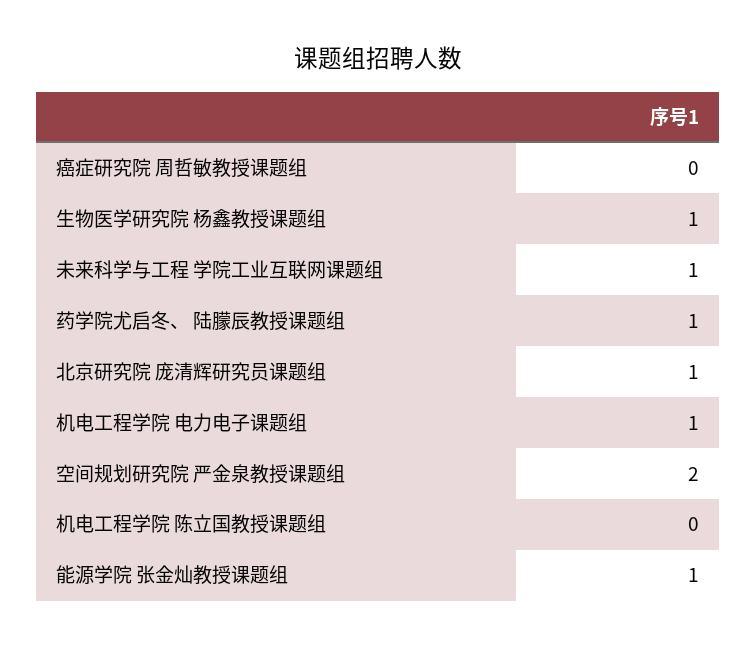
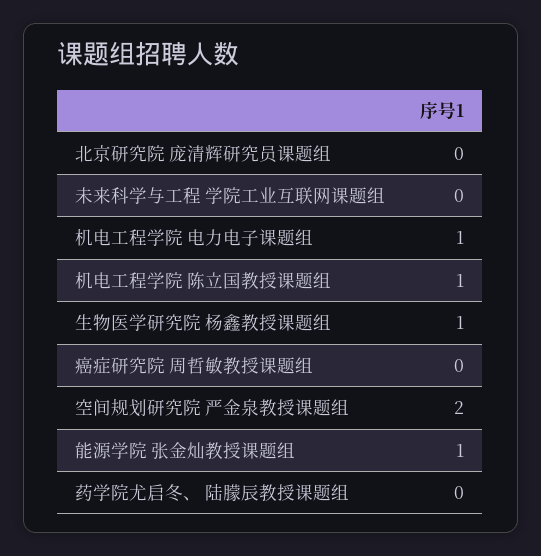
  {
    "癌症研究院 周哲敏教授课题组": 0,
    "生物医学研究院 杨鑫教授课题组": 1,
-   "未来科学与工程 学院工业互联网课题组": 1,
+   "未来科学与工程 学院工业互联网课题组": 0,
-   "药学院尤启冬、 陆朦辰教授课题组": 1,
+   "药学院尤启冬、 陆朦辰教授课题组": 0,
-   "北京研究院 庞清辉研究员课题组": 1,
+   "北京研究院 庞清辉研究员课题组": 0,
    "机电工程学院 电力电子课题组": 1,
    "空间规划研究院 严金泉教授课题组": 2,
-   "机电工程学院 陈立国教授课题组": 0,
+   "机电工程学院 陈立国教授课题组": 1,
    "能源学院 张金灿教授课题组": 1
  }

